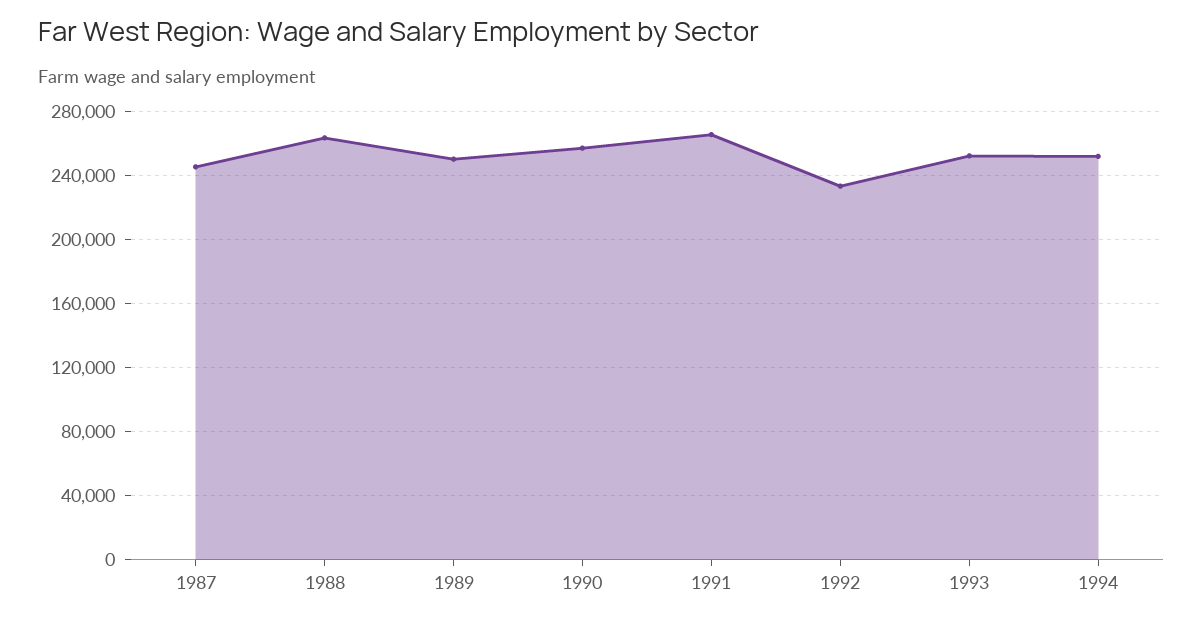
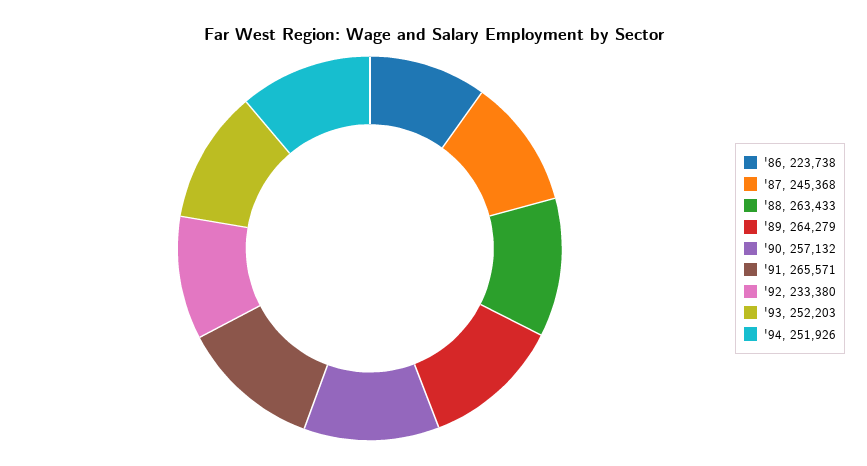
  {
    "1987": 245368,
    "1988": 263433,
-   "1989": 250000,
+   "1989": 264279,
    "1990": 257132,
    "1991": 265571,
    "1992": 233380,
    "1993": 252203,
-   "1994": 251926
+   "1994": 251926,
+   "'86": 223738
  }

